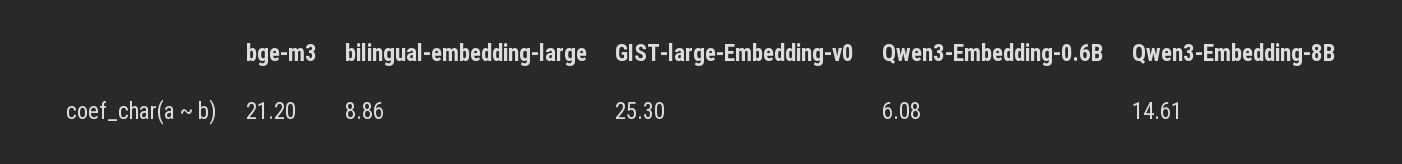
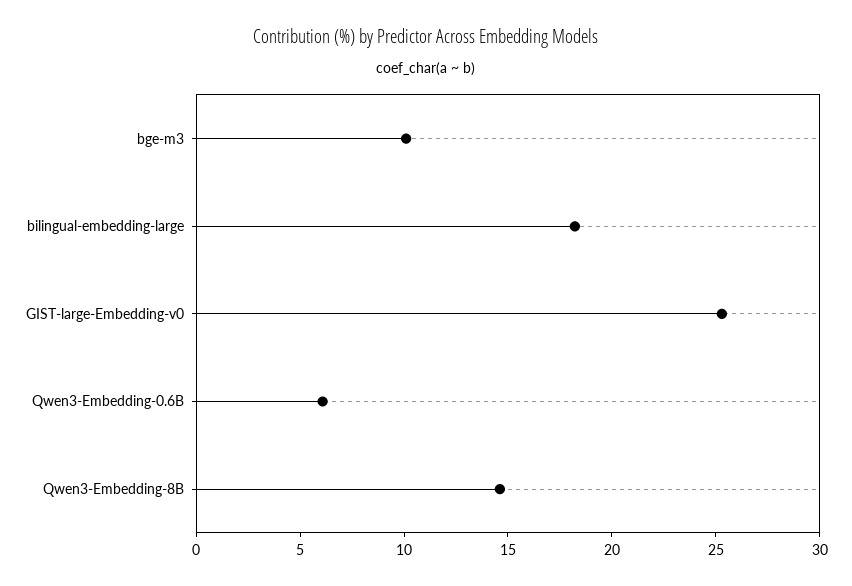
  {
-   "bge-m3": 21.2,
+   "bge-m3": 10,
-   "bilingual-embedding-large": 8.86,
+   "bilingual-embedding-large": 18,
    "GIST-large-Embedding-v0": 25.3,
    "Qwen3-Embedding-0.6B": 6.08,
    "Qwen3-Embedding-8B": 14.61
  }

